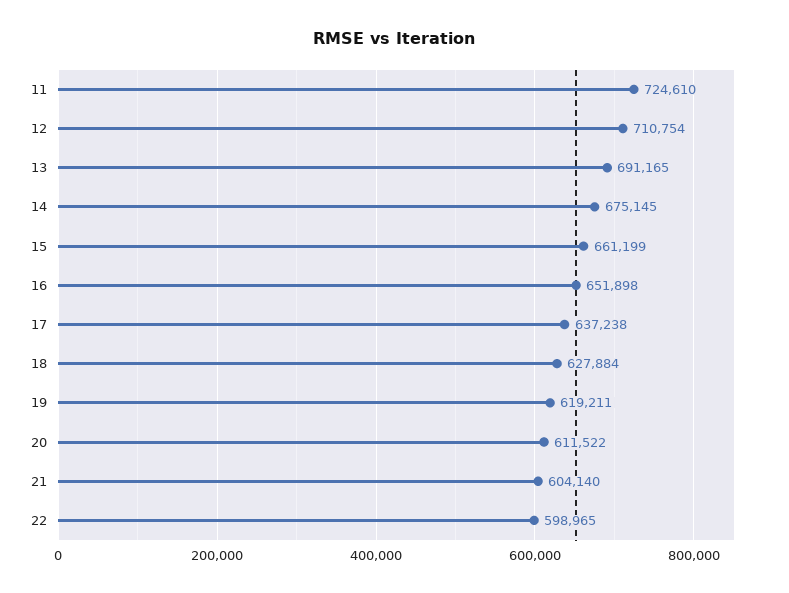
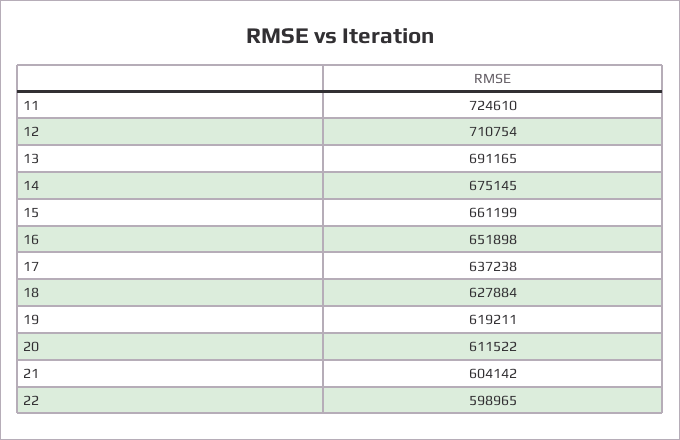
  {
    "11": 724610,
    "12": 710754,
    "13": 691165,
    "14": 675145,
    "15": 661199,
    "16": 651898,
    "17": 637238,
    "18": 627884,
    "19": 619211,
    "20": 611522,
-   "21": 604140,
+   "21": 604142,
    "22": 598965
  }

